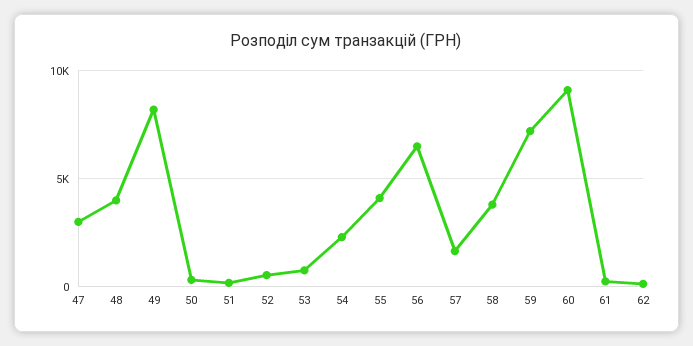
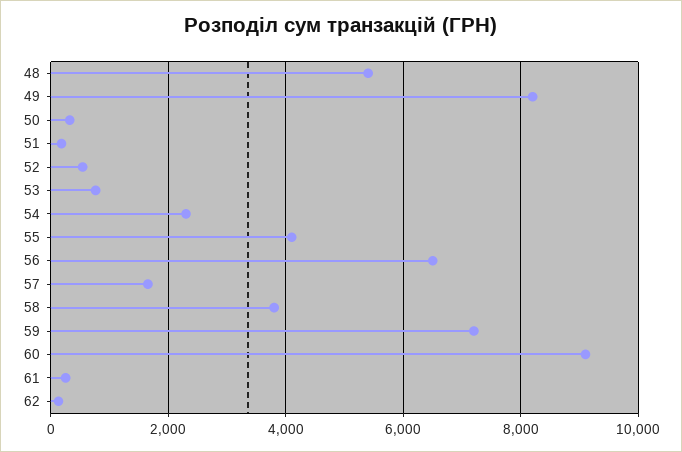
  {
-   "47": 3000,
-   "48": 4000,
+   "48": 5400,
    "49": 8200,
    "50": 400,
    "51": 200,
    "52": 600,
    "53": 800,
    "54": 2400,
    "55": 4200,
    "56": 6600,
    "57": 1600,
    "58": 3800,
    "59": 7200,
    "60": 9200,
    "61": 200,
    "62": 200
  }

